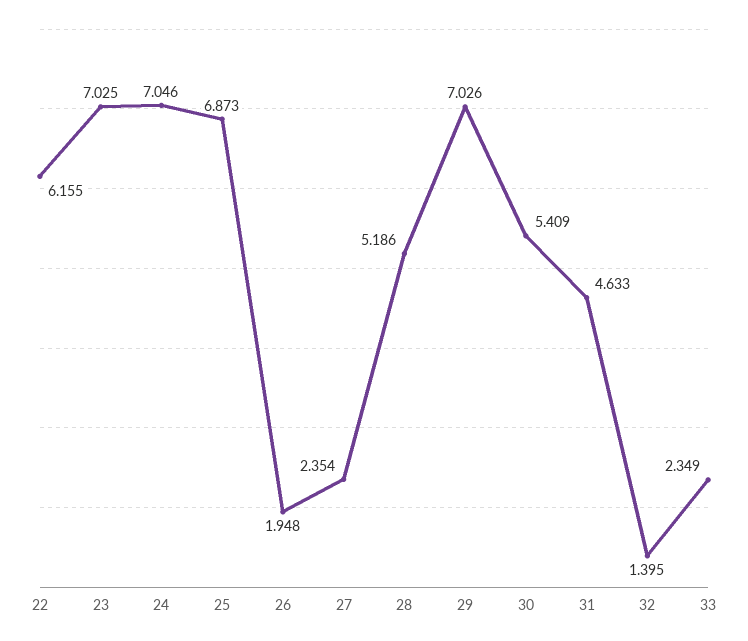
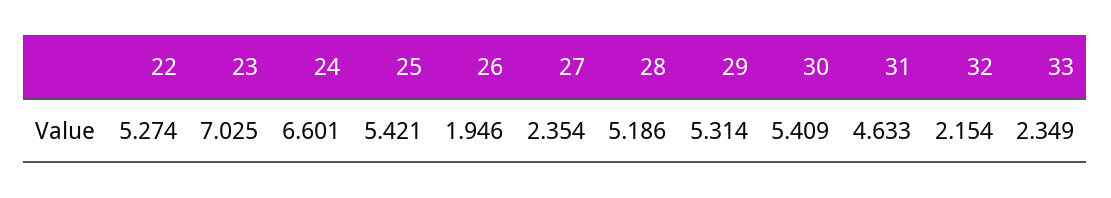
  {
-   "22": 6.155,
+   "22": 5.274,
    "23": 7.025,
-   "24": 7.046,
+   "24": 6.601,
-   "25": 6.873,
+   "25": 5.421,
-   "26": 1.948,
+   "26": 1.946,
    "27": 2.354,
    "28": 5.186,
-   "29": 7.026,
+   "29": 5.314,
    "30": 5.409,
    "31": 4.633,
-   "32": 1.395,
+   "32": 2.154,
    "33": 2.349
  }

